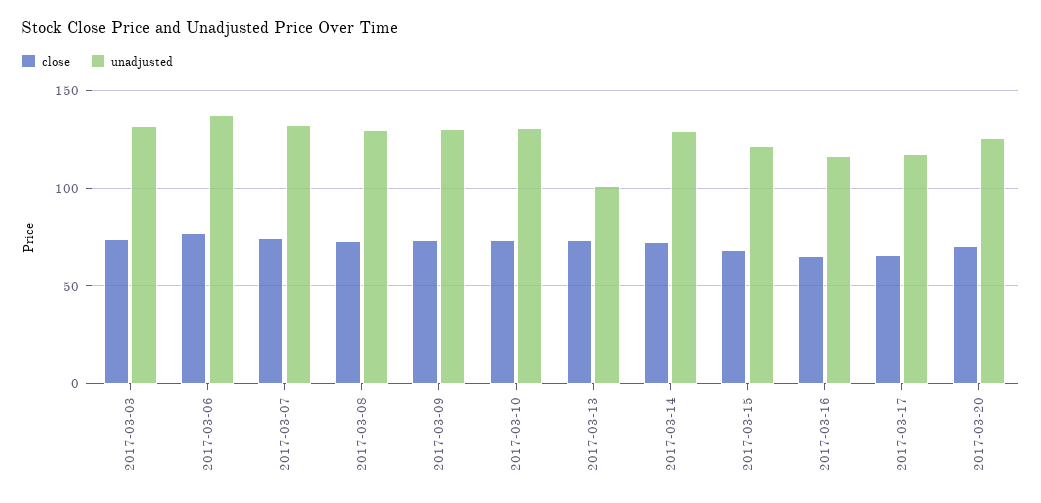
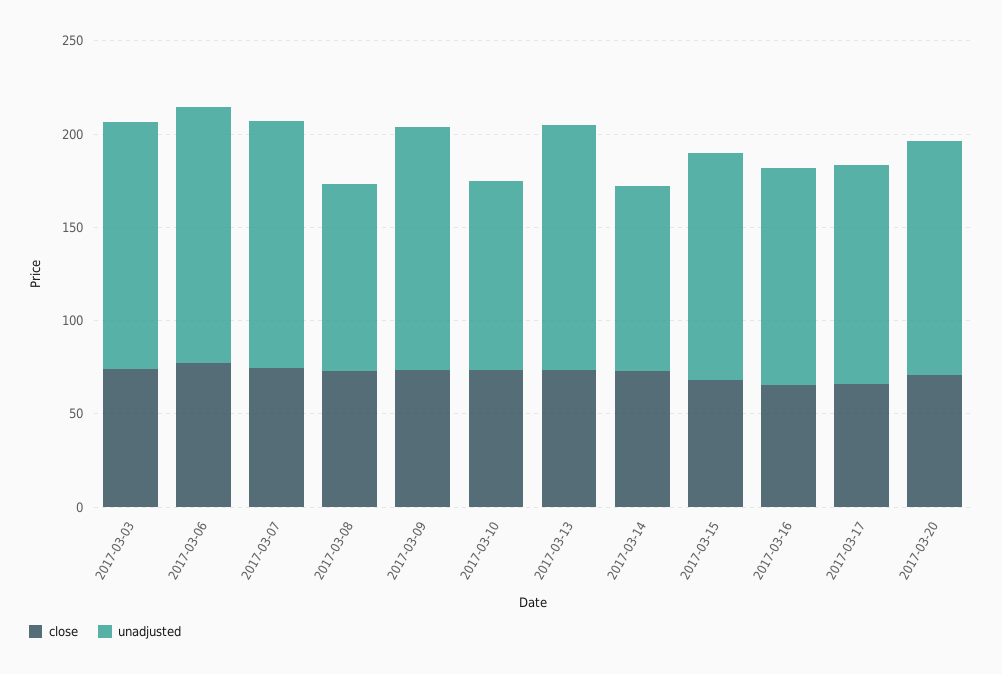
  {
    "close": {
      "2017-03-03": 75,
      "2017-03-06": 75,
      "2017-03-07": 75,
      "2017-03-08": 75,
      "2017-03-09": 75,
      "2017-03-10": 75,
      "2017-03-13": 75,
      "2017-03-14": 75,
      "2017-03-15": 70,
      "2017-03-16": 65,
      "2017-03-17": 65,
      "2017-03-20": 70
    },
    "unadjusted": {
      "2017-03-03": 130,
      "2017-03-06": 135,
      "2017-03-07": 135,
-     "2017-03-08": 130,
+     "2017-03-08": 100,
      "2017-03-09": 130,
-     "2017-03-10": 130,
+     "2017-03-10": 100,
-     "2017-03-13": 100,
+     "2017-03-13": 130,
-     "2017-03-14": 130,
+     "2017-03-14": 100,
      "2017-03-15": 120,
      "2017-03-16": 115,
      "2017-03-17": 120,
      "2017-03-20": 125
    }
  }

